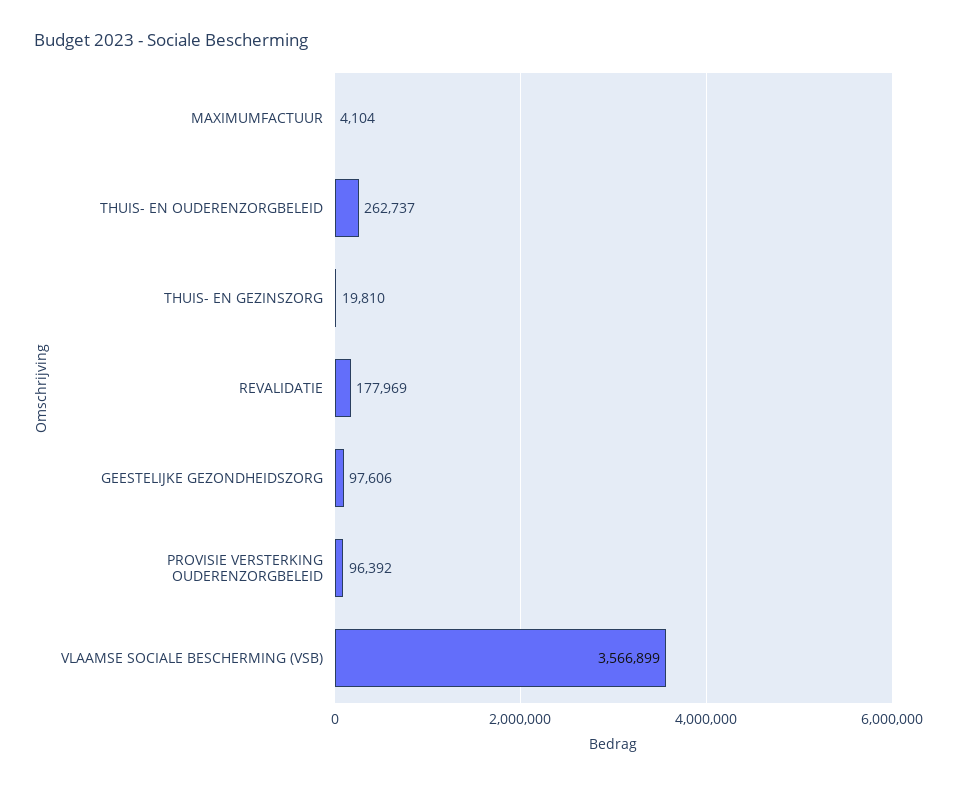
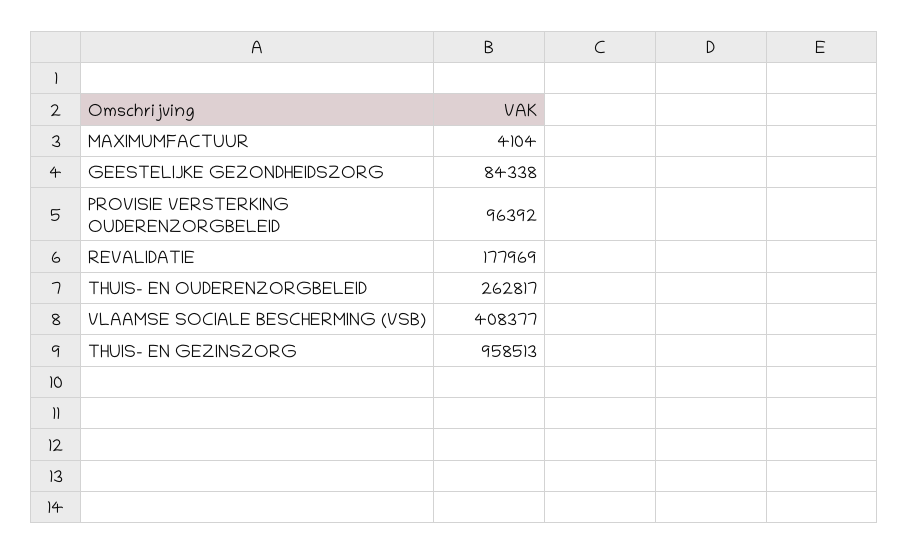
  {
    "MAXIMUMFACTUUR": 4104,
-   "THUIS- EN OUDERENZORGBELEID": 262737,
+   "THUIS- EN OUDERENZORGBELEID": 262817,
-   "THUIS- EN GEZINSZORG": 19810,
+   "THUIS- EN GEZINSZORG": 958513,
    "REVALIDATIE": 177969,
-   "GEESTELIJKE GEZONDHEIDSZORG": 97606,
+   "GEESTELIJKE GEZONDHEIDSZORG": 84338,
    "PROVISIE VERSTERKING OUDERENZORGBELEID": 96392,
-   "VLAAMSE SOCIALE BESCHERMING (VSB)": 3566899
+   "VLAAMSE SOCIALE BESCHERMING (VSB)": 408377
  }

